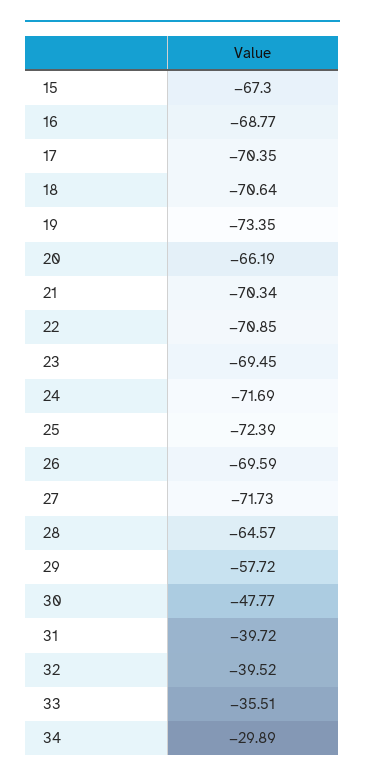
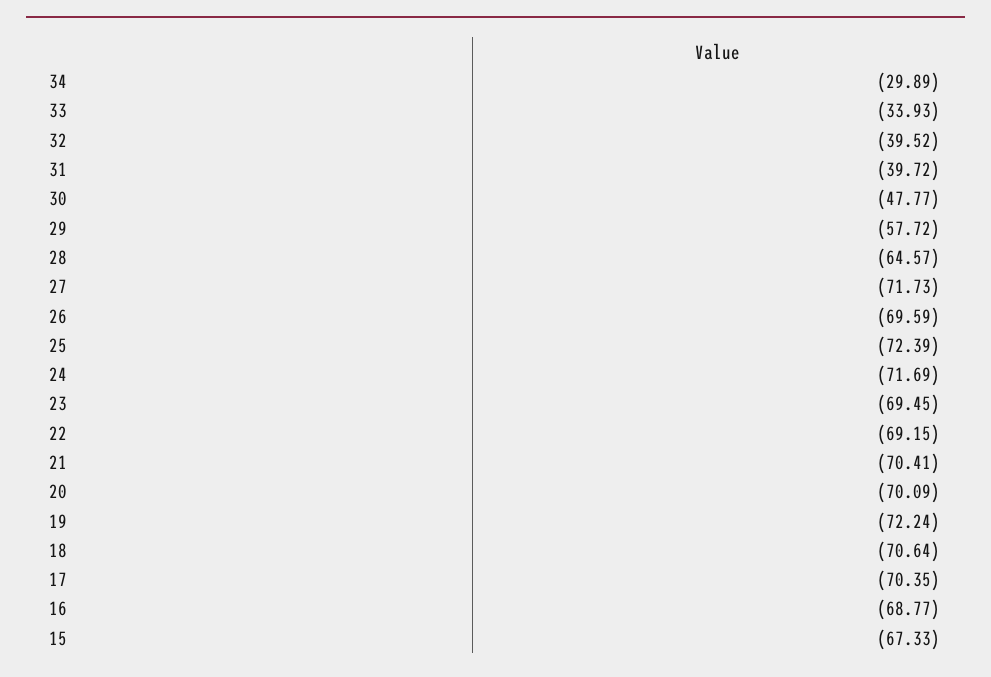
  {
-   "15": -67.3,
+   "15": -67.33,
    "16": -68.77,
    "17": -70.35,
    "18": -70.64,
-   "19": -73.35,
+   "19": -72.24,
-   "20": -66.19,
+   "20": -70.09,
-   "21": -70.34,
+   "21": -70.41,
-   "22": -70.85,
+   "22": -69.15,
    "23": -69.45,
    "24": -71.69,
    "25": -72.39,
    "26": -69.59,
    "27": -71.73,
    "28": -64.57,
    "29": -57.72,
    "30": -47.77,
    "31": -39.72,
    "32": -39.52,
-   "33": -35.51,
+   "33": -33.93,
    "34": -29.89
  }

